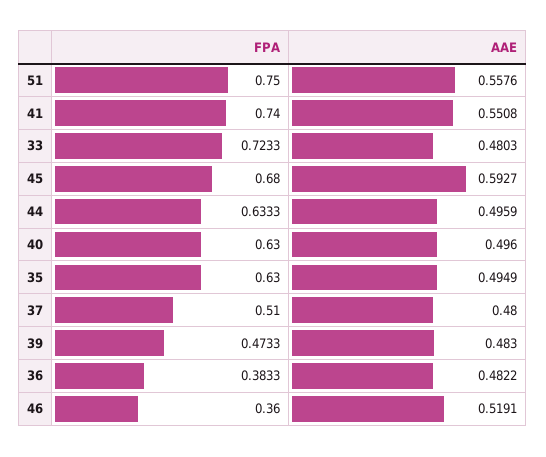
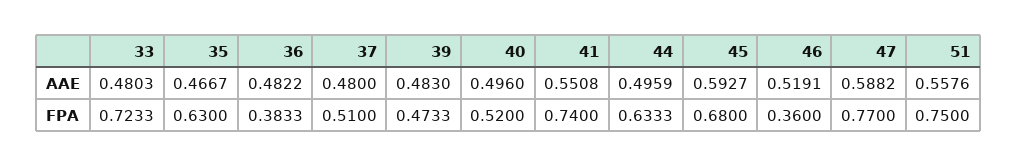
  {
    "FPA": {
      "51": 0.75,
      "41": 0.74,
      "33": 0.7233,
      "45": 0.68,
      "44": 0.6333,
-     "40": 0.63,
+     "40": 0.52,
      "35": 0.63,
      "37": 0.51,
      "39": 0.4733,
      "36": 0.3833,
-     "46": 0.36
+     "46": 0.36,
+     "47": 0.77
    },
    "AAE": {
      "51": 0.5576,
      "41": 0.5508,
      "33": 0.4803,
      "45": 0.5927,
      "44": 0.4959,
      "40": 0.496,
-     "35": 0.4949,
+     "35": 0.4667,
      "37": 0.48,
      "39": 0.483,
      "36": 0.4822,
-     "46": 0.5191
+     "46": 0.5191,
+     "47": 0.5882
    }
  }

